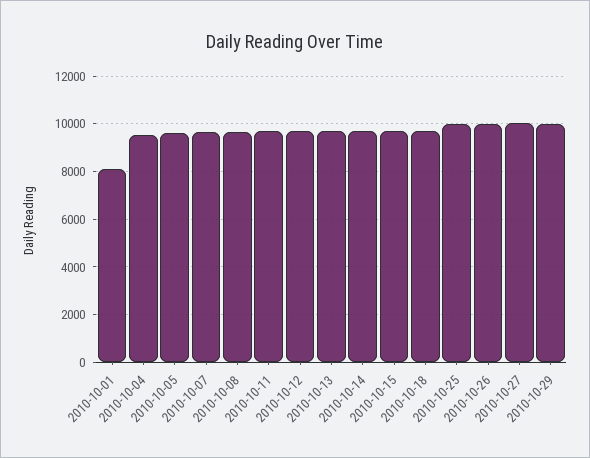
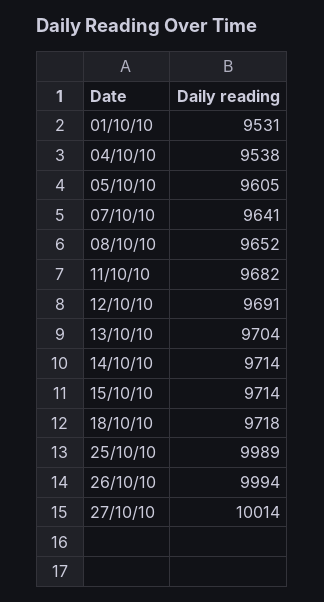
  {
-   "2010-10-01": 8000,
+   "2010-10-01": 9531,
    "2010-10-04": 9538,
    "2010-10-05": 9605,
    "2010-10-07": 9641,
    "2010-10-08": 9652,
    "2010-10-11": 9682,
    "2010-10-12": 9691,
    "2010-10-13": 9704,
    "2010-10-14": 9714,
    "2010-10-15": 9714,
    "2010-10-18": 9718,
    "2010-10-25": 9989,
    "2010-10-26": 9994,
-   "2010-10-27": 10014,
+   "2010-10-27": 10014
-   "2010-10-29": 10000
  }

